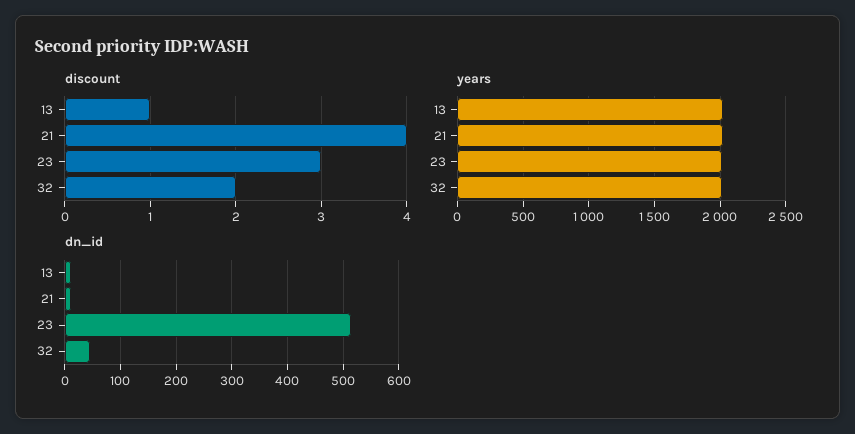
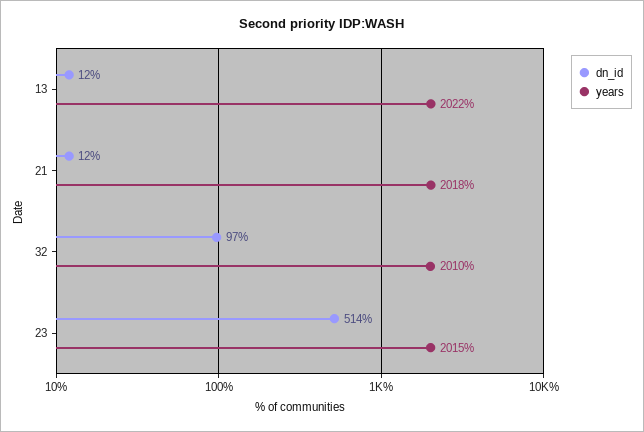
  {
-   "discount": {
-     "13": 1,
-     "21": 4,
-     "23": 3,
-     "32": 2
-   },
    "years": {
      "13": 2022,
      "21": 2018,
      "23": 2015,
      "32": 2010
    },
    "dn_id": {
      "13": 12,
      "21": 12,
      "23": 514,
-     "32": 40
+     "32": 97
    }
  }

